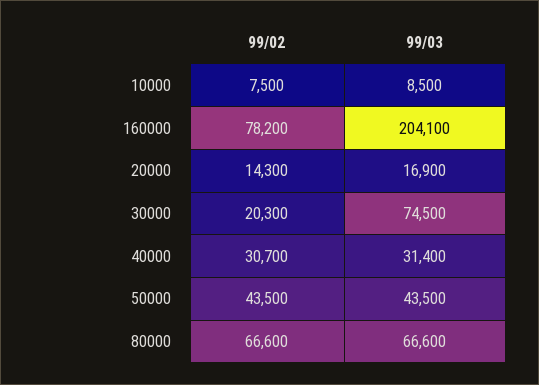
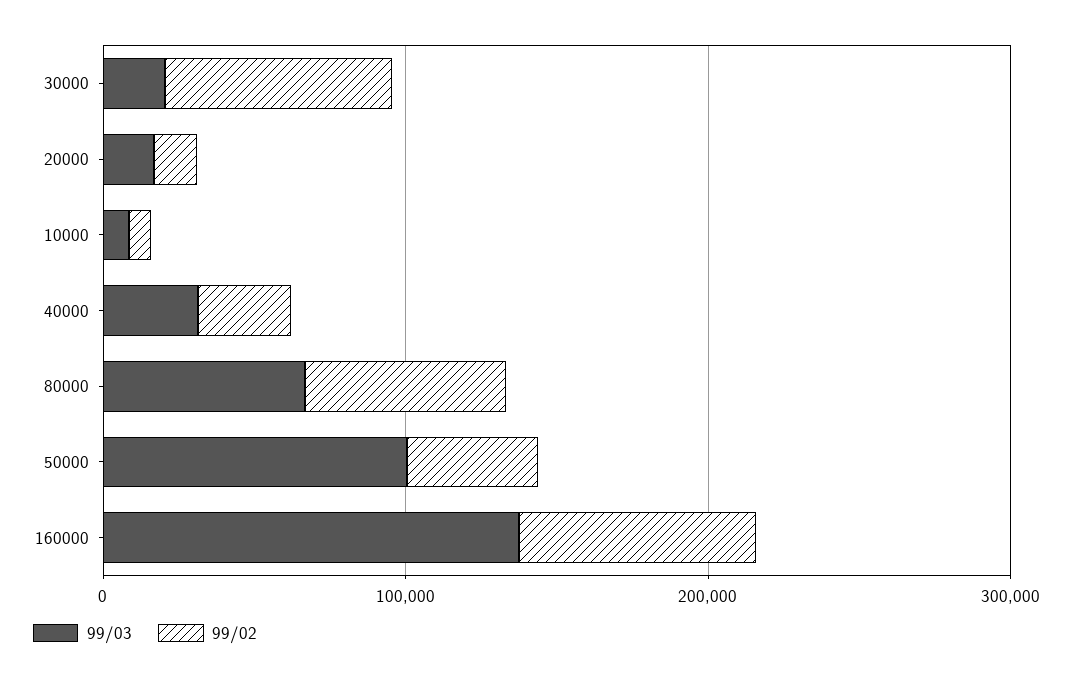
  {
    "99/02": {
      "10000": 7500,
      "160000": 78200,
      "20000": 14300,
-     "30000": 20300,
+     "30000": 80000,
      "40000": 30700,
      "50000": 43500,
      "80000": 66600
    },
    "99/03": {
      "10000": 8500,
-     "160000": 204100,
+     "160000": 140000,
      "20000": 16900,
-     "30000": 74500,
+     "30000": 20000,
      "40000": 31400,
-     "50000": 43500,
+     "50000": 100000,
      "80000": 66600
    }
  }

